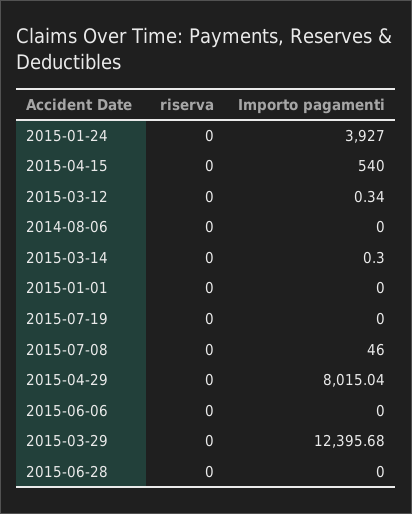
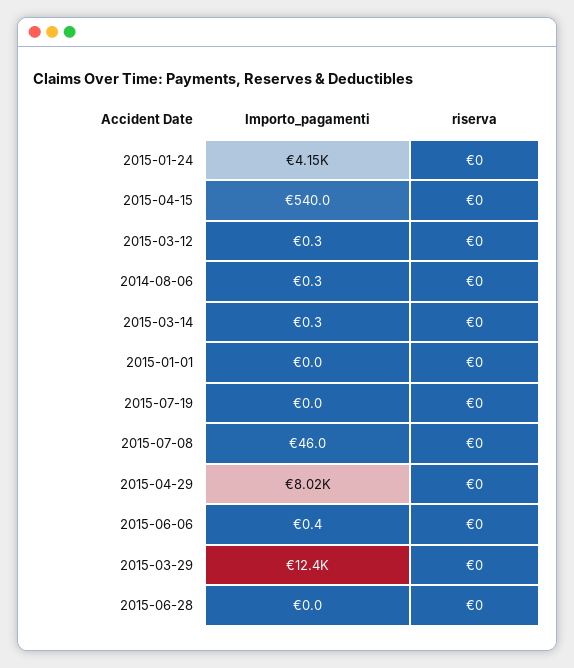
  {
    "riserva": {
      "2015-01-24": 0,
      "2015-04-15": 0,
      "2015-03-12": 0,
      "2014-08-06": 0,
      "2015-03-14": 0,
      "2015-01-01": 0,
      "2015-07-19": 0,
      "2015-07-08": 0,
      "2015-04-29": 0,
      "2015-06-06": 0,
      "2015-03-29": 0,
      "2015-06-28": 0
    },
    "Importo pagamenti": {
-     "2015-01-24": 3927,
+     "2015-01-24": 4150,
      "2015-04-15": 540,
      "2015-03-12": 0.34,
-     "2014-08-06": 0,
+     "2014-08-06": 0.3,
      "2015-03-14": 0.3,
      "2015-01-01": 0,
      "2015-07-19": 0,
      "2015-07-08": 46,
      "2015-04-29": 8015.04,
-     "2015-06-06": 0,
+     "2015-06-06": 0.4,
      "2015-03-29": 12395.68,
      "2015-06-28": 0
    }
  }

